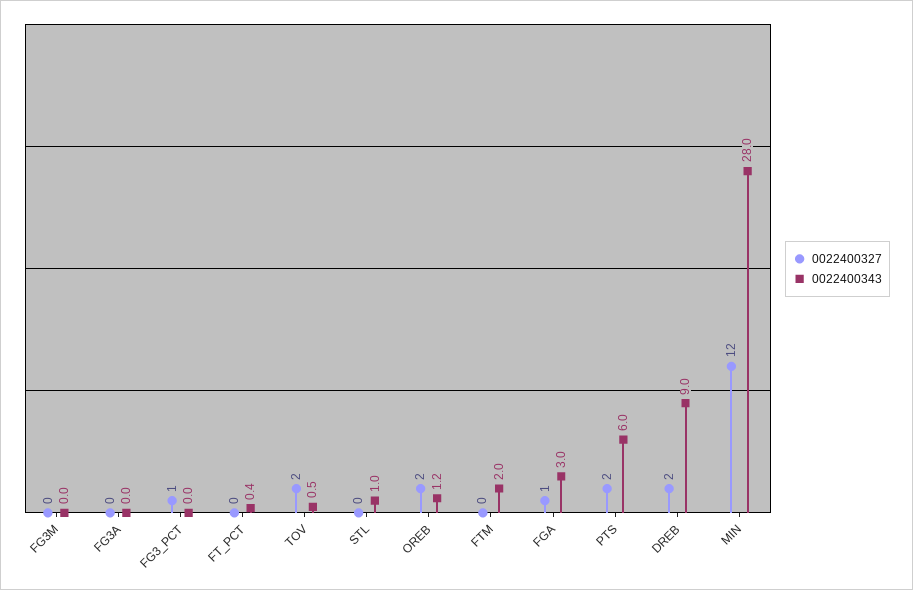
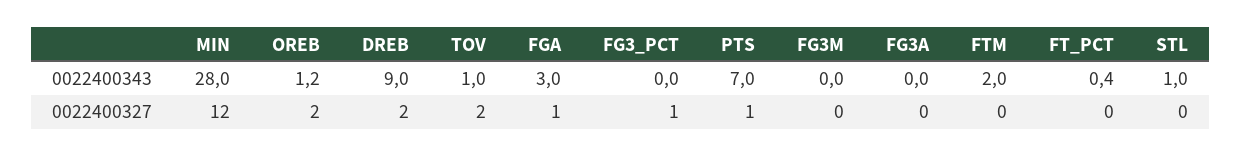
  {
    "0022400327": {
      "FG3M": 0,
      "FG3A": 0,
      "FG3_PCT": 1,
      "FT_PCT": 0,
      "TOV": 2,
      "STL": 0,
      "OREB": 2,
      "FTM": 0,
      "FGA": 1,
-     "PTS": 2,
+     "PTS": 1,
      "DREB": 2,
      "MIN": 12
    },
    "0022400343": {
      "FG3M": 0,
      "FG3A": 0,
      "FG3_PCT": 0,
      "FT_PCT": 0.4,
-     "TOV": 0.5,
+     "TOV": 1,
      "STL": 1,
      "OREB": 1.2,
      "FTM": 2,
      "FGA": 3,
-     "PTS": 6,
+     "PTS": 7,
      "DREB": 9,
      "MIN": 28
    }
  }

